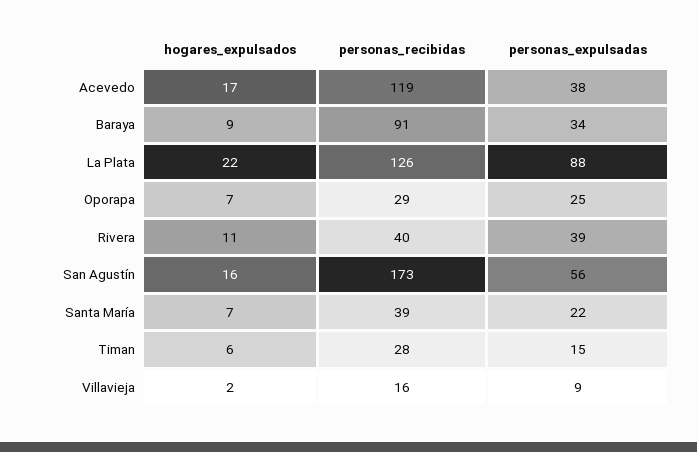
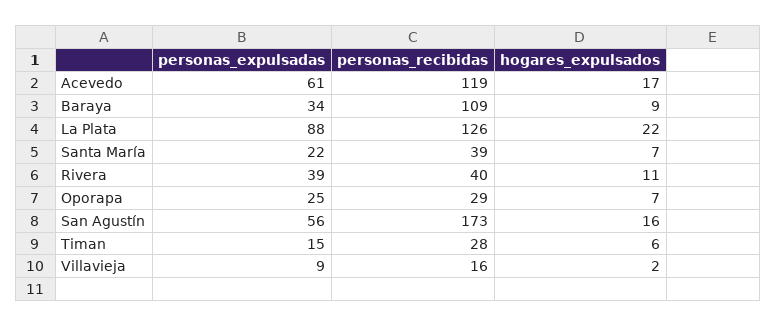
  {
    "hogares_expulsados": {
      "Acevedo": 17,
      "Baraya": 9,
      "La Plata": 22,
      "Oporapa": 7,
      "Rivera": 11,
      "San Agustín": 16,
      "Santa María": 7,
      "Timan": 6,
      "Villavieja": 2
    },
    "personas_recibidas": {
      "Acevedo": 119,
-     "Baraya": 91,
+     "Baraya": 109,
      "La Plata": 126,
      "Oporapa": 29,
      "Rivera": 40,
      "San Agustín": 173,
      "Santa María": 39,
      "Timan": 28,
      "Villavieja": 16
    },
    "personas_expulsadas": {
-     "Acevedo": 38,
+     "Acevedo": 61,
      "Baraya": 34,
      "La Plata": 88,
      "Oporapa": 25,
      "Rivera": 39,
      "San Agustín": 56,
      "Santa María": 22,
      "Timan": 15,
      "Villavieja": 9
    }
  }

